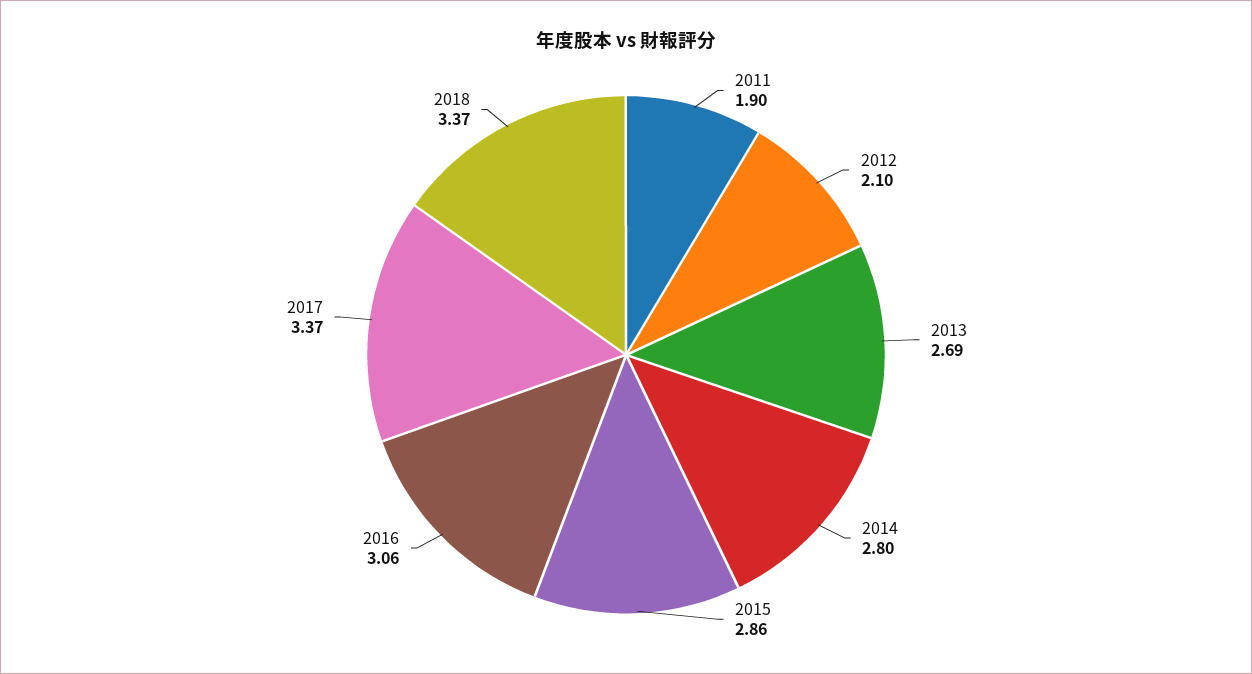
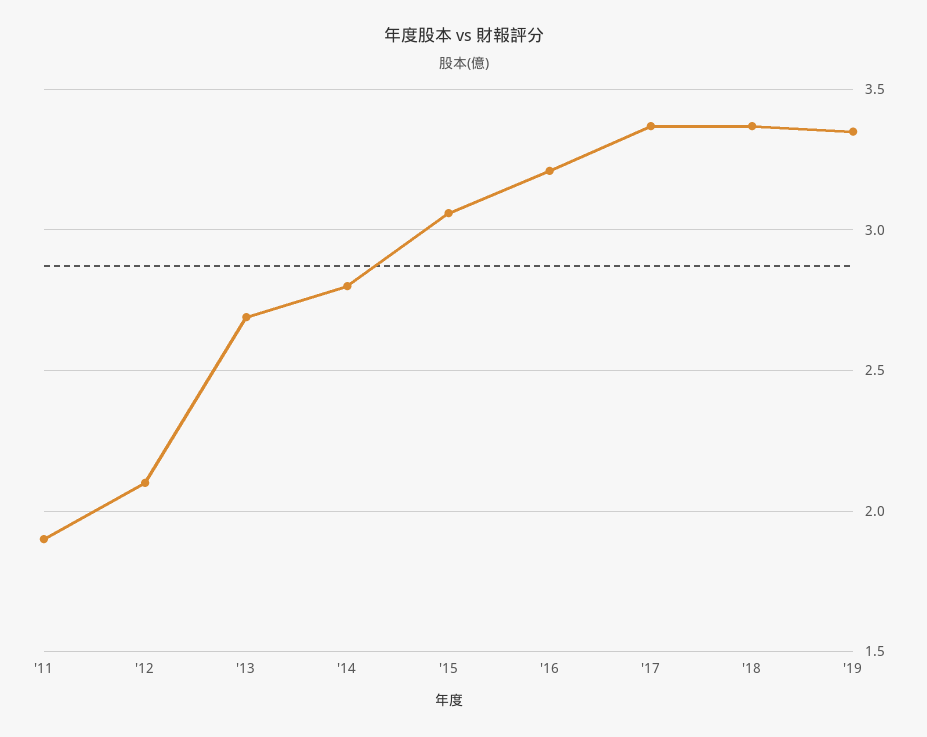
  {
    "2011": 1.9,
    "2012": 2.1,
    "2013": 2.69,
    "2014": 2.8,
-   "2015": 2.86,
+   "2015": 3.05,
-   "2016": 3.06,
+   "2016": 3.2,
    "2017": 3.37,
-   "2018": 3.37
+   "2018": 3.37,
+   "'19": 3.35
  }

